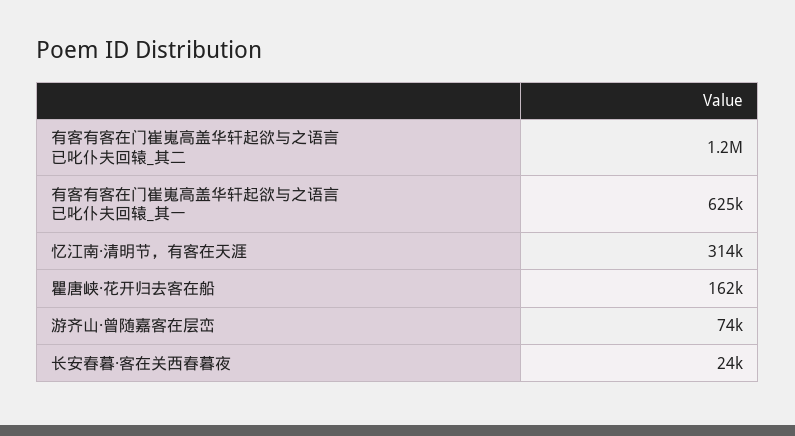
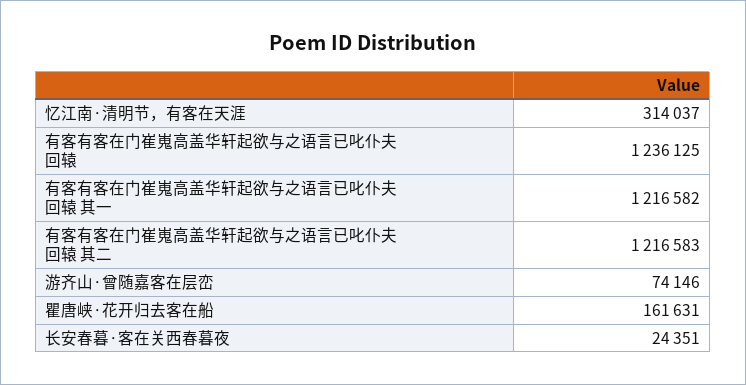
  {
    "有客有客在门崔嵬高盖华轩起欲与之语言已叱仆夫回辕_其二": 1216583,
-   "有客有客在门崔嵬高盖华轩起欲与之语言已叱仆夫回辕_其一": 625000,
+   "有客有客在门崔嵬高盖华轩起欲与之语言已叱仆夫回辕_其一": 1216582,
    "忆江南·清明节，有客在天涯": 314037,
    "瞿唐峡·花开归去客在船": 161631,
    "游齐山·曾随嘉客在层峦": 74146,
-   "长安春暮·客在关西春暮夜": 24351
+   "长安春暮·客在关西春暮夜": 24351,
+   "有客有客在门崔嵬高盖华轩起欲与之语言已叱仆夫回辕": 1236125
  }

